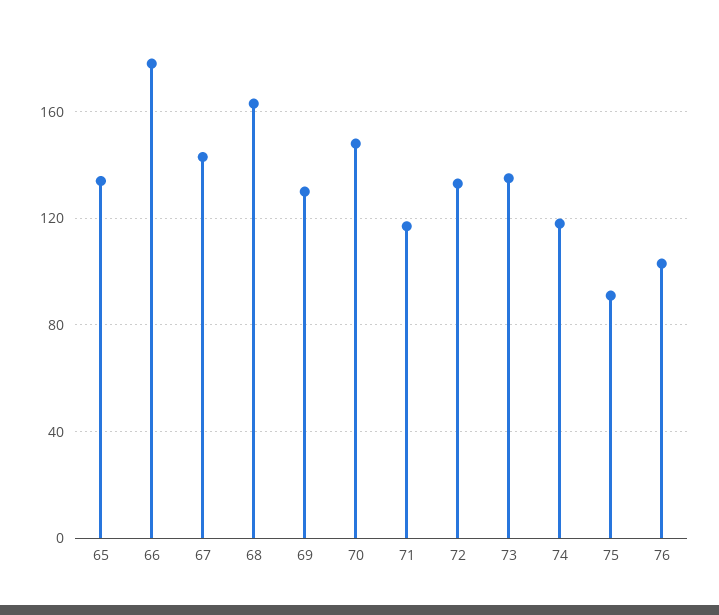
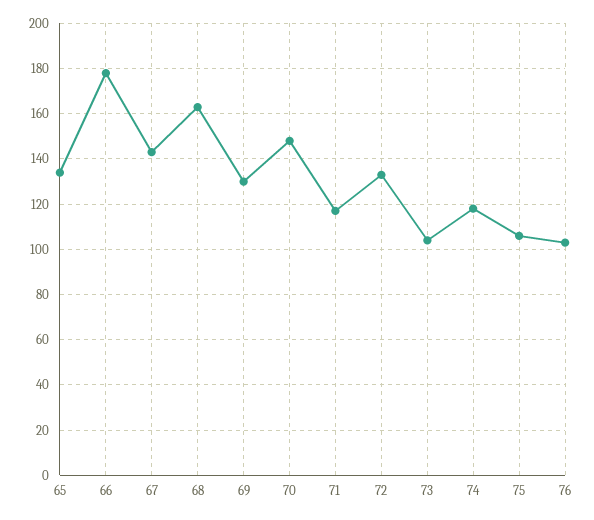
  {
    "65": 135,
    "66": 180,
    "67": 145,
    "68": 165,
    "69": 130,
    "70": 150,
    "71": 115,
    "72": 135,
-   "73": 135,
+   "73": 105,
    "74": 120,
-   "75": 90,
+   "75": 105,
    "76": 105
  }

